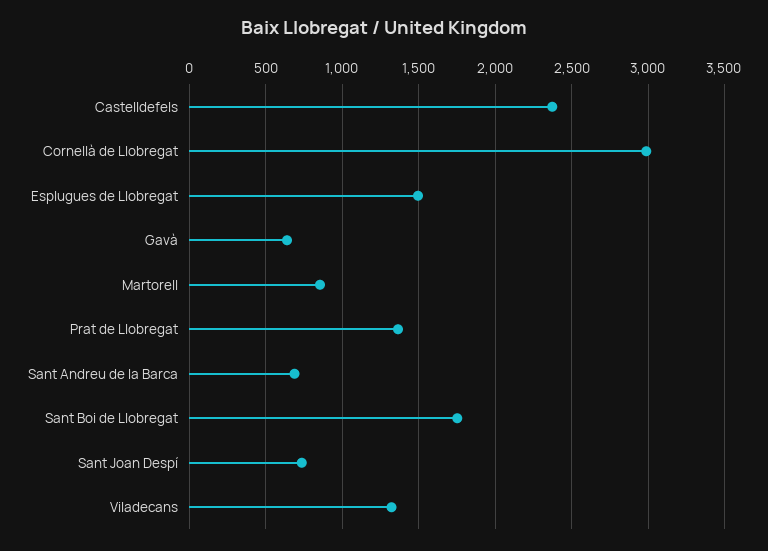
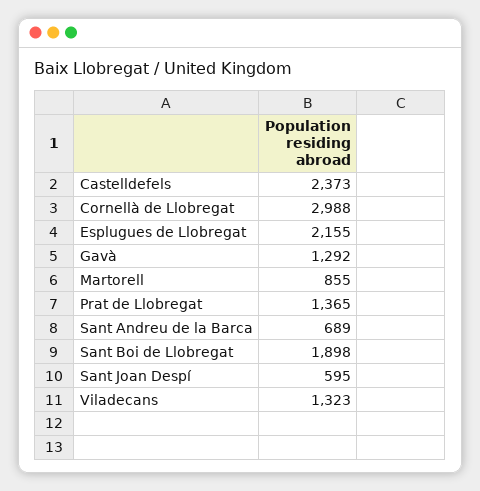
  {
    "Castelldefels": 2373,
    "Cornellà de Llobregat": 2988,
-   "Esplugues de Llobregat": 1500,
+   "Esplugues de Llobregat": 2155,
-   "Gavà": 650,
+   "Gavà": 1292,
    "Martorell": 855,
    "Prat de Llobregat": 1365,
    "Sant Andreu de la Barca": 689,
-   "Sant Boi de Llobregat": 1750,
+   "Sant Boi de Llobregat": 1898,
-   "Sant Joan Despí": 750,
+   "Sant Joan Despí": 595,
    "Viladecans": 1323
  }

